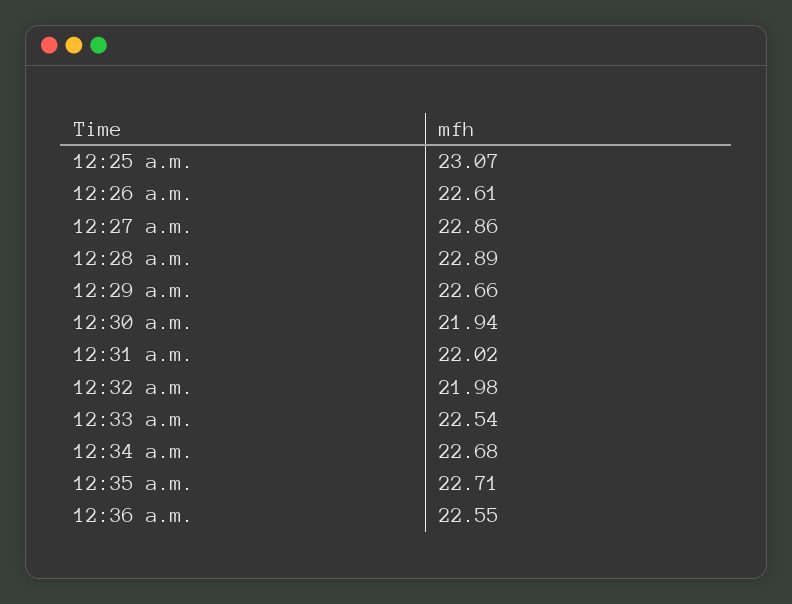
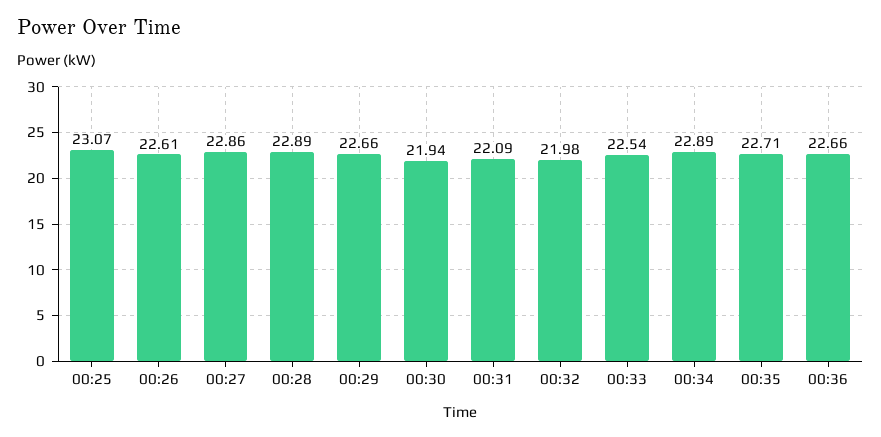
  {
    "12:25 a.m.": 23.07,
    "12:26 a.m.": 22.61,
    "12:27 a.m.": 22.86,
    "12:28 a.m.": 22.89,
    "12:29 a.m.": 22.66,
    "12:30 a.m.": 21.94,
-   "12:31 a.m.": 22.02,
+   "12:31 a.m.": 22.09,
    "12:32 a.m.": 21.98,
    "12:33 a.m.": 22.54,
-   "12:34 a.m.": 22.68,
+   "12:34 a.m.": 22.89,
    "12:35 a.m.": 22.71,
-   "12:36 a.m.": 22.55
+   "12:36 a.m.": 22.66
  }

